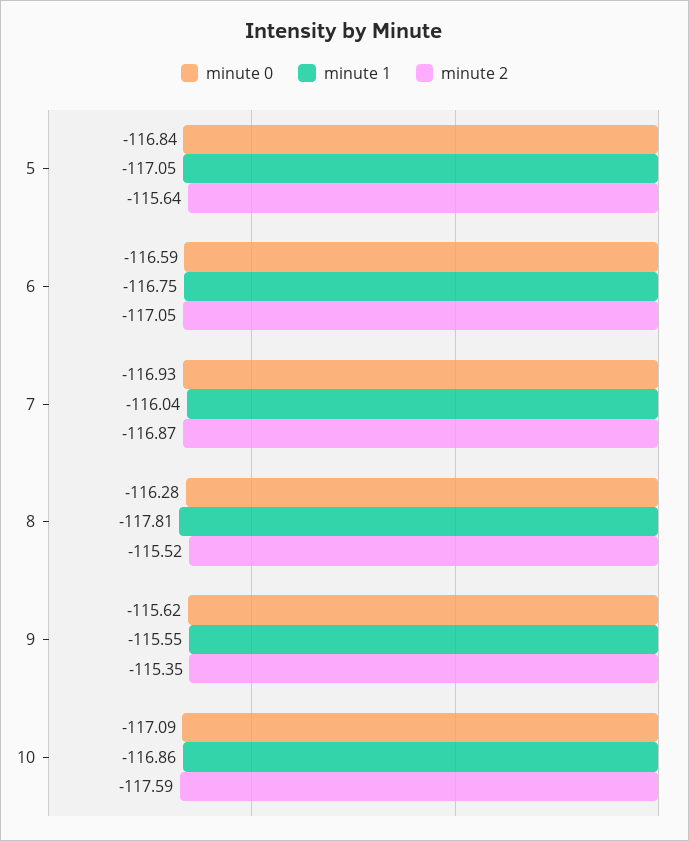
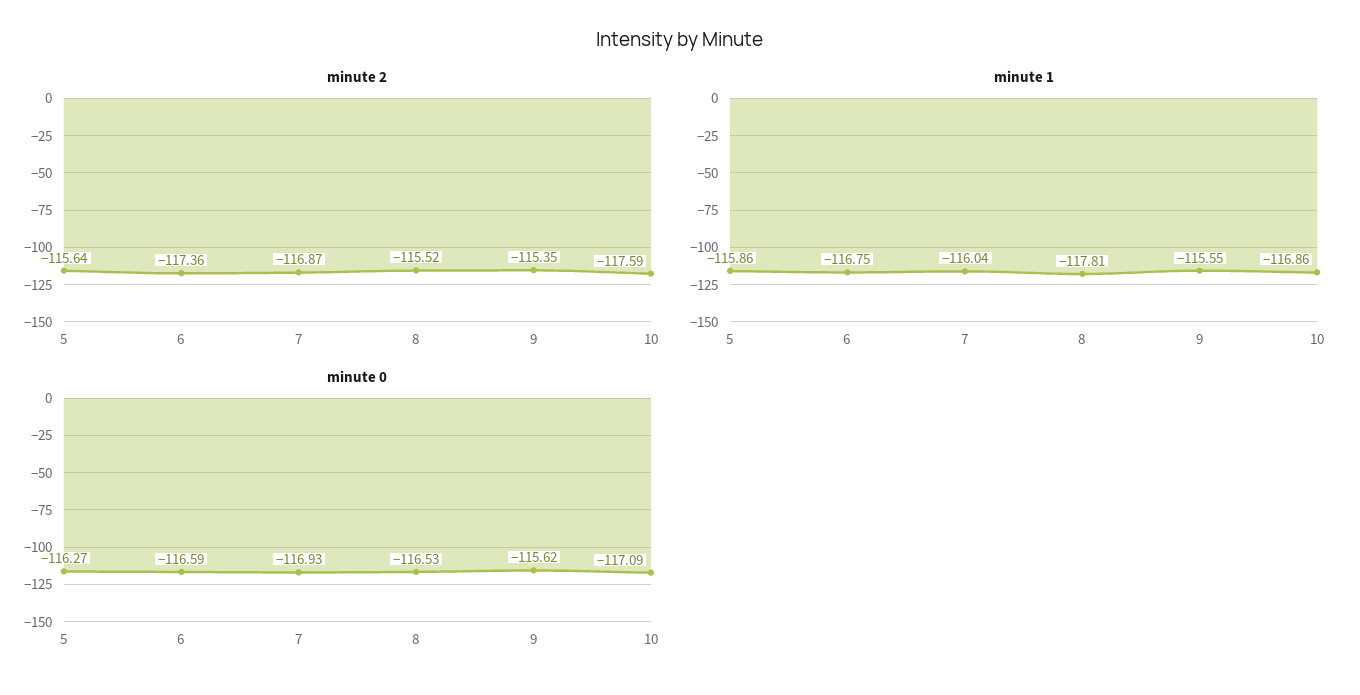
  {
    "minute 0": {
-     "5": -116.84,
+     "5": -116.27,
      "6": -116.59,
      "7": -116.93,
-     "8": -116.28,
+     "8": -116.53,
      "9": -115.62,
      "10": -117.09
    },
    "minute 1": {
-     "5": -117.05,
+     "5": -115.86,
      "6": -116.75,
      "7": -116.04,
      "8": -117.81,
      "9": -115.55,
      "10": -116.86
    },
    "minute 2": {
      "5": -115.64,
-     "6": -117.05,
+     "6": -117.36,
      "7": -116.87,
      "8": -115.52,
      "9": -115.35,
      "10": -117.59
    }
  }

